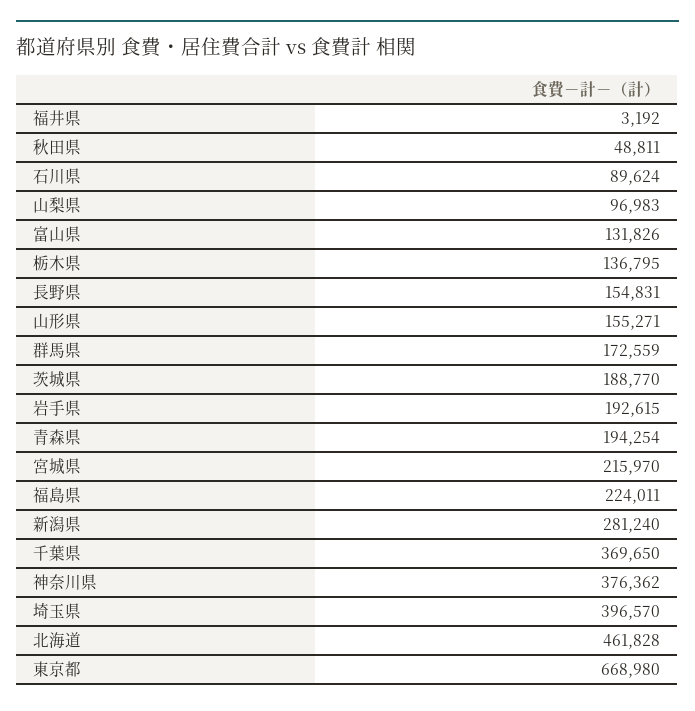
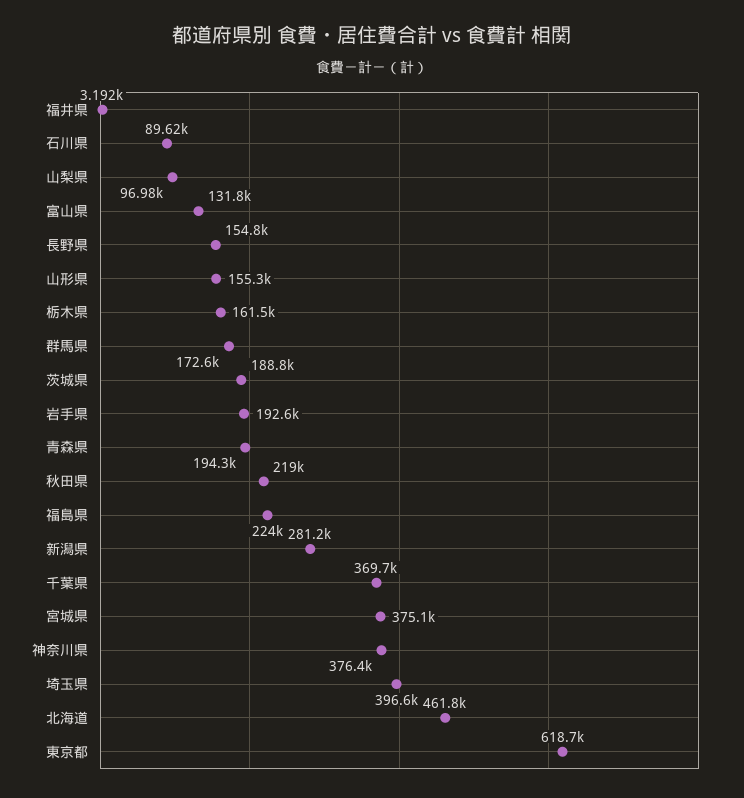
  {
    "福井県": 3192,
-   "秋田県": 48811,
+   "秋田県": 219000,
    "石川県": 89624,
    "山梨県": 96983,
    "富山県": 131826,
-   "栃木県": 136795,
+   "栃木県": 161500,
    "長野県": 154831,
    "山形県": 155271,
    "群馬県": 172559,
    "茨城県": 188770,
    "岩手県": 192615,
    "青森県": 194254,
-   "宮城県": 215970,
+   "宮城県": 375100,
    "福島県": 224011,
    "新潟県": 281240,
    "千葉県": 369650,
    "神奈川県": 376362,
    "埼玉県": 396570,
    "北海道": 461828,
-   "東京都": 668980
+   "東京都": 618700
  }

